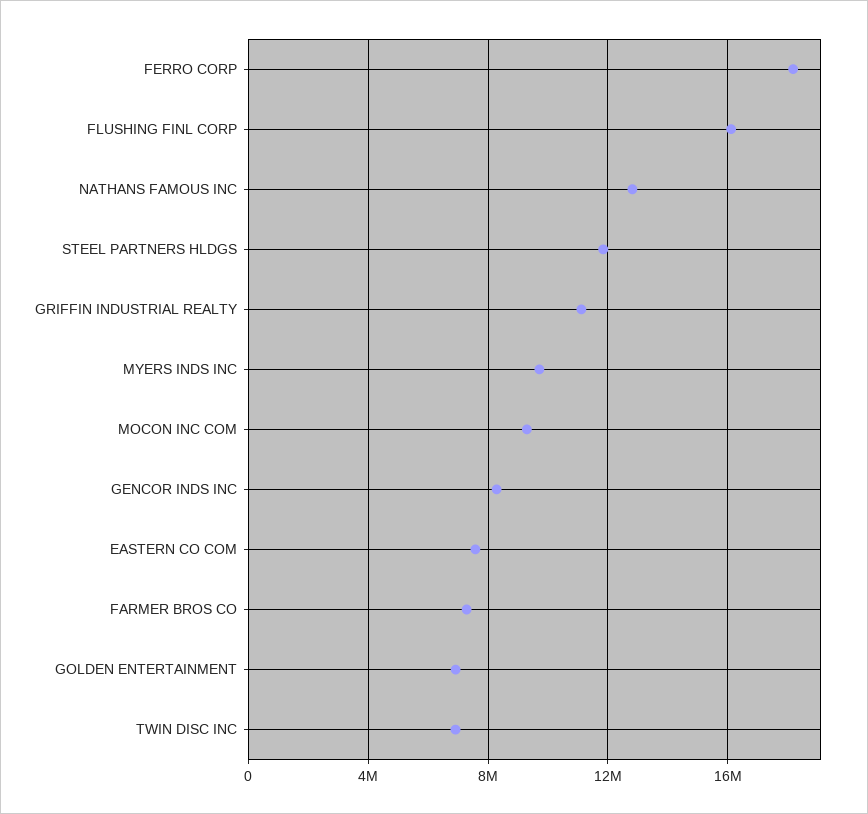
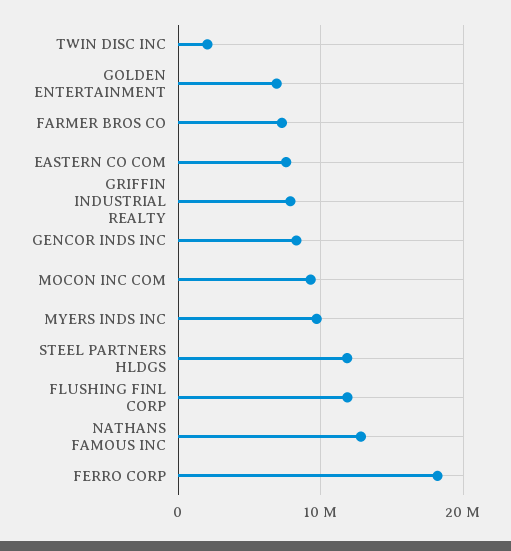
  {
    "FERRO CORP": 18000000,
-   "FLUSHING FINL CORP": 16000000,
+   "FLUSHING FINL CORP": 12000000,
    "NATHANS FAMOUS INC": 13000000,
    "STEEL PARTNERS HLDGS": 12000000,
-   "GRIFFIN INDUSTRIAL REALTY": 11000000,
+   "GRIFFIN INDUSTRIAL REALTY": 8000000,
    "MYERS INDS INC": 9500000,
    "MOCON INC COM": 9500000,
    "GENCOR INDS INC": 8500000,
    "EASTERN CO COM": 7500000,
    "FARMER BROS CO": 7500000,
    "GOLDEN ENTERTAINMENT": 7000000,
-   "TWIN DISC INC": 7000000
+   "TWIN DISC INC": 2000000
  }

